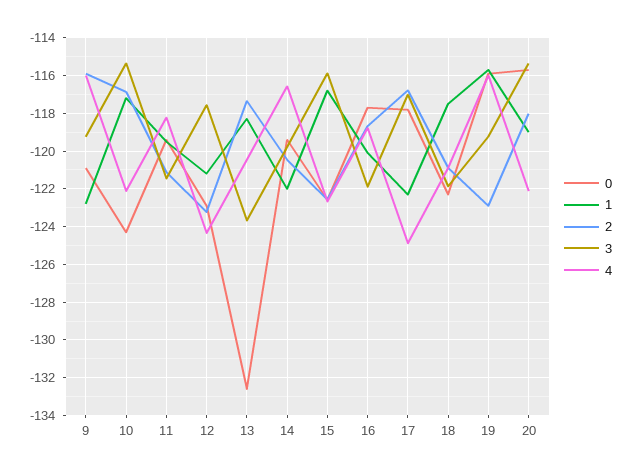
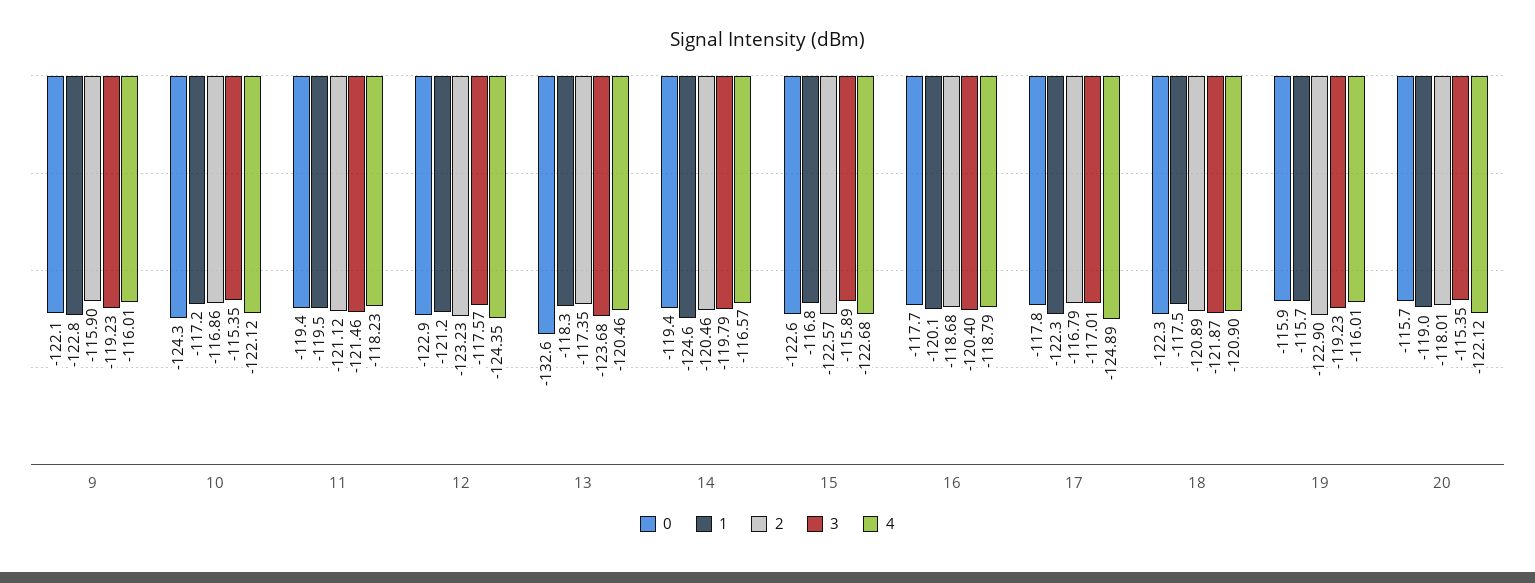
  {
    "0": {
-     "9": -121,
+     "9": -122.1,
      "10": -124.3,
      "11": -119.4,
      "12": -122.9,
      "13": -132.6,
      "14": -119.4,
      "15": -122.6,
      "16": -117.7,
      "17": -117.8,
      "18": -122.3,
      "19": -115.9,
      "20": -115.7
    },
    "1": {
      "9": -122.8,
      "10": -117.2,
      "11": -119.5,
      "12": -121.2,
      "13": -118.3,
-     "14": -122,
+     "14": -124.6,
      "15": -116.8,
      "16": -120.1,
      "17": -122.3,
      "18": -117.5,
      "19": -115.7,
      "20": -119
    },
    "2": {
      "9": -115.9,
      "10": -116.86,
      "11": -121.12,
      "12": -123.23,
      "13": -117.35,
      "14": -120.46,
      "15": -122.57,
      "16": -118.68,
      "17": -116.79,
      "18": -120.89,
      "19": -122.9,
      "20": -118.01
    },
    "3": {
      "9": -119.23,
      "10": -115.35,
      "11": -121.46,
      "12": -117.57,
      "13": -123.68,
      "14": -119.79,
      "15": -115.89,
-     "16": -122,
+     "16": -120.4,
      "17": -117.01,
      "18": -121.87,
      "19": -119.23,
      "20": -115.35
    },
    "4": {
      "9": -116.01,
      "10": -122.12,
      "11": -118.23,
      "12": -124.35,
      "13": -120.46,
      "14": -116.57,
      "15": -122.68,
      "16": -118.79,
      "17": -124.89,
      "18": -120.9,
      "19": -116.01,
      "20": -122.12
    }
  }

